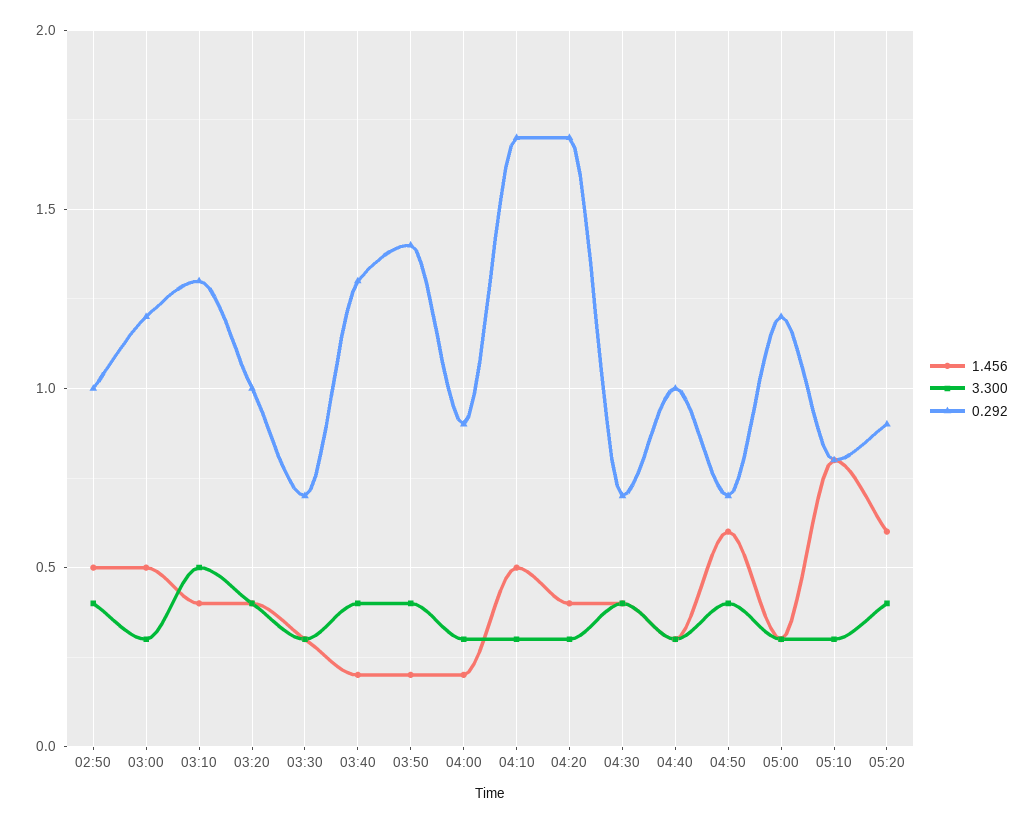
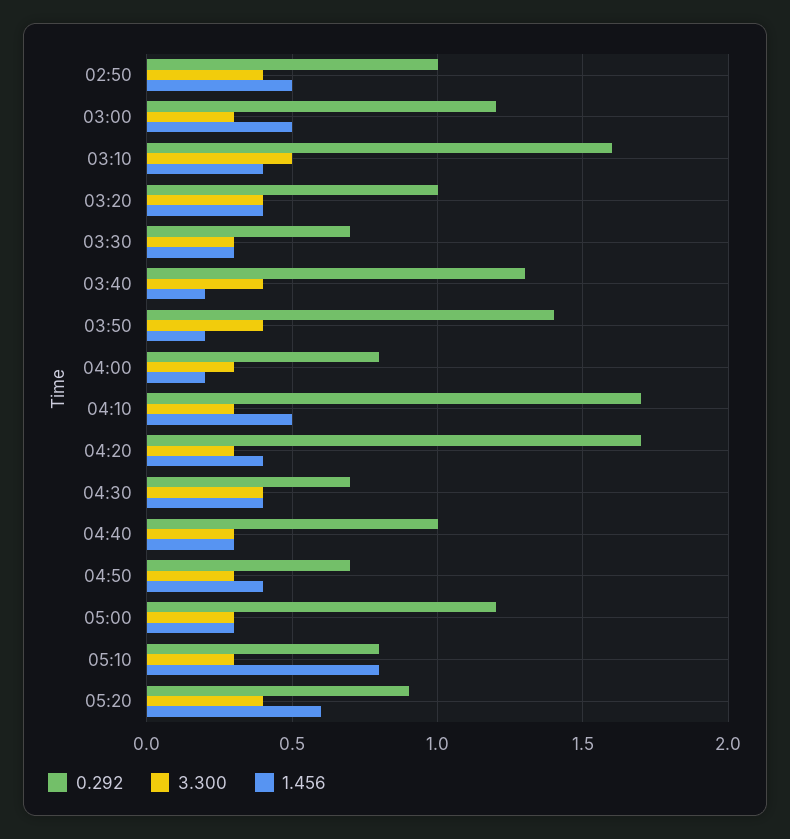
  {
    "1.456": {
      "02:50": 0.5,
      "03:00": 0.5,
      "03:10": 0.4,
      "03:20": 0.4,
      "03:30": 0.3,
      "03:40": 0.2,
      "03:50": 0.2,
      "04:00": 0.2,
      "04:10": 0.5,
      "04:20": 0.4,
      "04:30": 0.4,
      "04:40": 0.3,
-     "04:50": 0.6,
+     "04:50": 0.4,
      "05:00": 0.3,
      "05:10": 0.8,
      "05:20": 0.6
    },
    "3.300": {
      "02:50": 0.4,
      "03:00": 0.3,
      "03:10": 0.5,
      "03:20": 0.4,
      "03:30": 0.3,
      "03:40": 0.4,
      "03:50": 0.4,
      "04:00": 0.3,
      "04:10": 0.3,
      "04:20": 0.3,
      "04:30": 0.4,
      "04:40": 0.3,
-     "04:50": 0.4,
+     "04:50": 0.3,
      "05:00": 0.3,
      "05:10": 0.3,
      "05:20": 0.4
    },
    "0.292": {
      "02:50": 1,
      "03:00": 1.2,
-     "03:10": 1.3,
+     "03:10": 1.6,
      "03:20": 1,
      "03:30": 0.7,
      "03:40": 1.3,
      "03:50": 1.4,
-     "04:00": 0.9,
+     "04:00": 0.8,
      "04:10": 1.7,
      "04:20": 1.7,
      "04:30": 0.7,
      "04:40": 1,
      "04:50": 0.7,
      "05:00": 1.2,
      "05:10": 0.8,
      "05:20": 0.9
    }
  }

